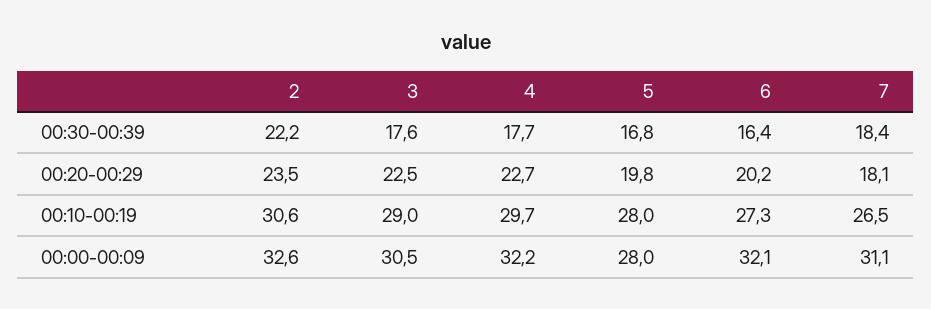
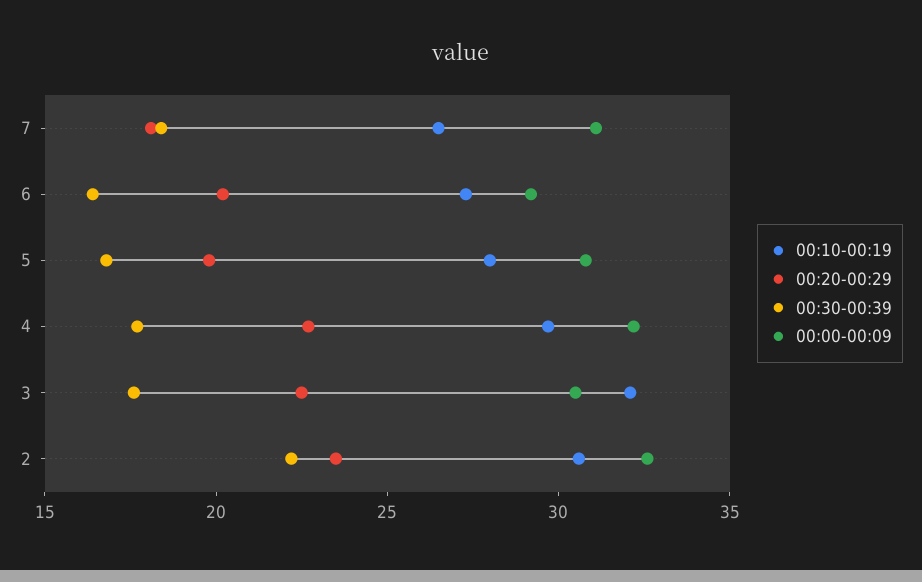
  {
    "00:30-00:39": {
      "2": 22.2,
      "3": 17.6,
      "4": 17.7,
      "5": 16.8,
      "6": 16.4,
      "7": 18.4
    },
    "00:20-00:29": {
      "2": 23.5,
      "3": 22.5,
      "4": 22.7,
      "5": 19.8,
      "6": 20.2,
      "7": 18.1
    },
    "00:10-00:19": {
      "2": 30.6,
-     "3": 29,
+     "3": 32,
      "4": 29.7,
      "5": 28,
      "6": 27.3,
      "7": 26.5
    },
    "00:00-00:09": {
      "2": 32.6,
      "3": 30.5,
      "4": 32.2,
-     "5": 28,
+     "5": 31,
-     "6": 32.1,
+     "6": 29,
      "7": 31.1
    }
  }

